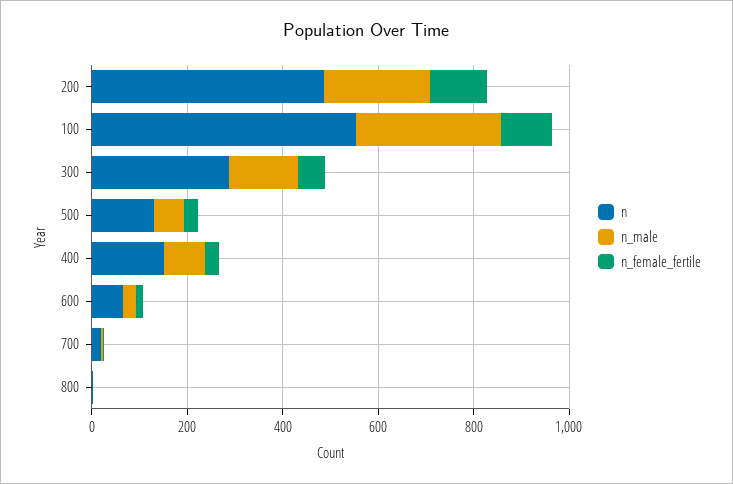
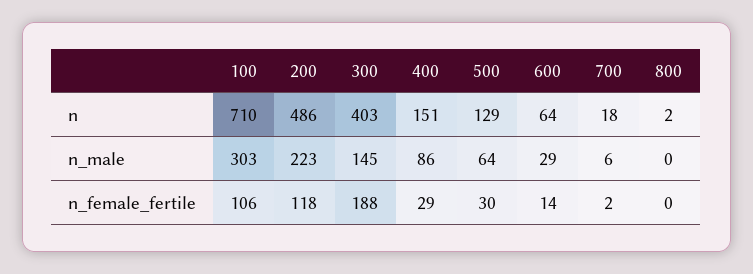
  {
    "n": {
      "200": 486,
-     "100": 550,
+     "100": 710,
-     "300": 300,
+     "300": 403,
      "500": 129,
      "400": 151,
      "600": 64,
      "700": 18,
      "800": 2
    },
    "n_male": {
      "200": 223,
      "100": 303,
      "300": 145,
      "500": 64,
      "400": 86,
      "600": 29,
      "700": 6,
      "800": 0
    },
    "n_female_fertile": {
      "200": 118,
      "100": 106,
-     "300": 50,
+     "300": 188,
      "500": 30,
      "400": 29,
      "600": 14,
      "700": 2,
      "800": 0
    }
  }

